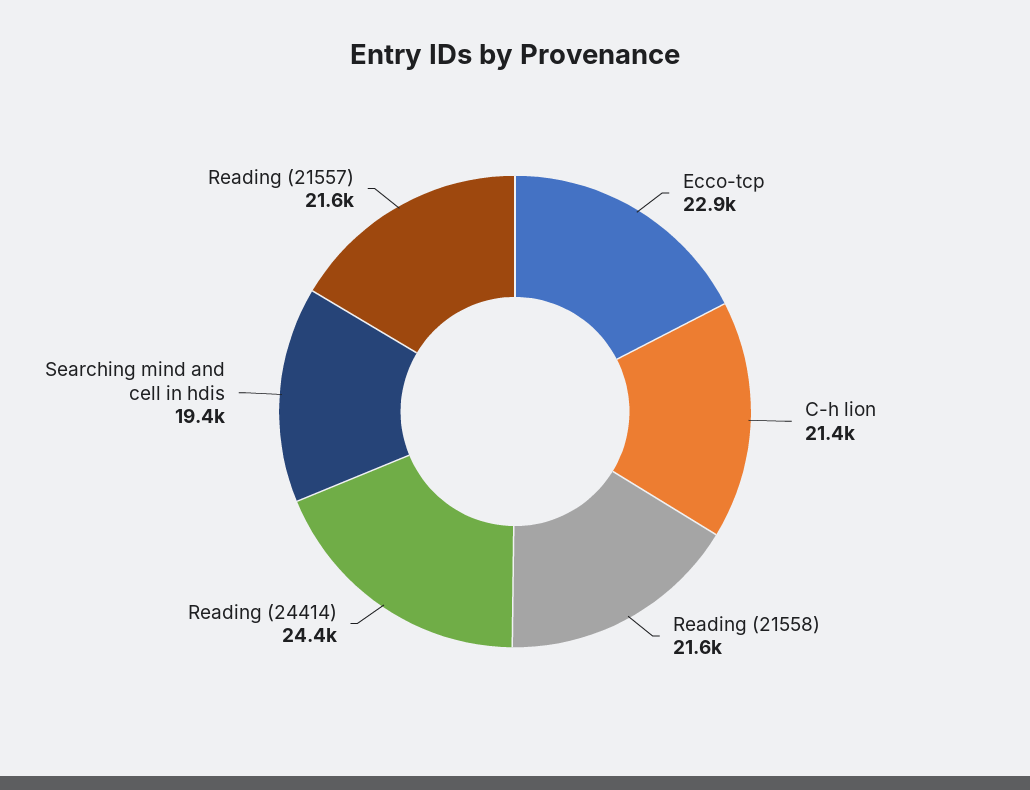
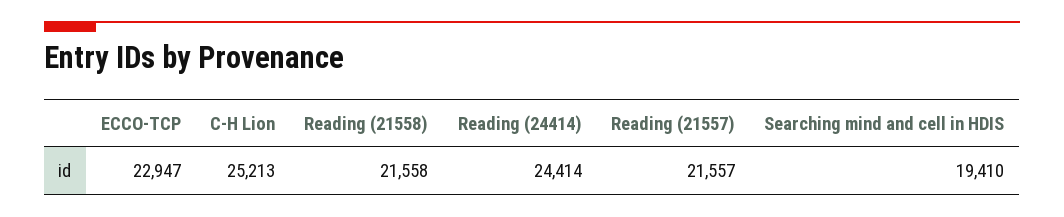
  {
    "Ecco-tcp": 22947,
-   "C-h lion": 21400,
+   "C-h lion": 25213,
    "Reading (21558)": 21558,
    "Reading (24414)": 24414,
    "Searching mind and cell in hdis": 19410,
    "Reading (21557)": 21557
  }

